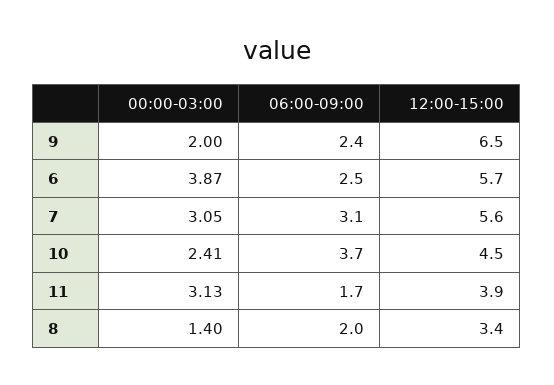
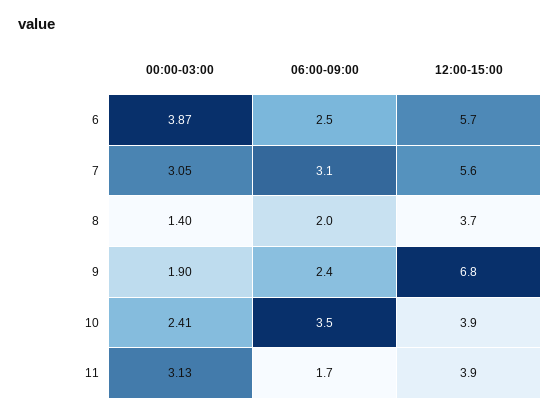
  {
    "00:00-03:00": {
-     "9": 2,
+     "9": 1.9,
      "6": 3.87,
      "7": 3.05,
      "10": 2.41,
      "11": 3.13,
      "8": 1.4
    },
    "06:00-09:00": {
      "9": 2.4,
      "6": 2.5,
      "7": 3.1,
-     "10": 3.7,
+     "10": 3.5,
      "11": 1.7,
      "8": 2
    },
    "12:00-15:00": {
-     "9": 6.5,
+     "9": 6.8,
      "6": 5.7,
      "7": 5.6,
-     "10": 4.5,
+     "10": 3.9,
      "11": 3.9,
-     "8": 3.4
+     "8": 3.7
    }
  }

